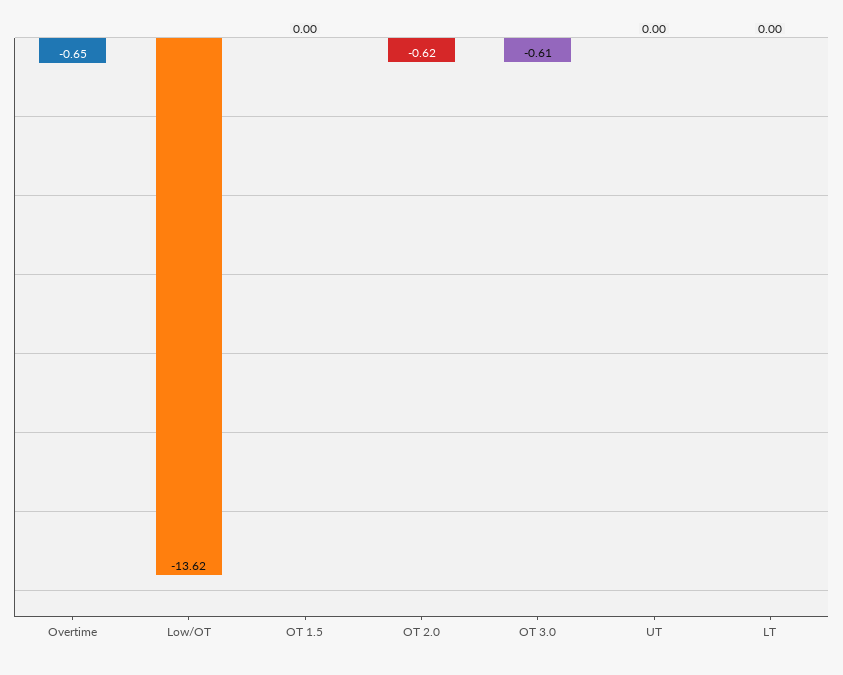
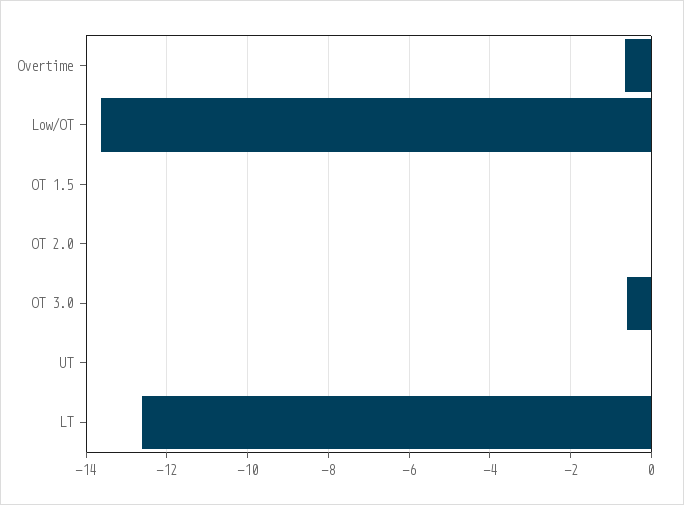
  {
    "Overtime": -0.65,
    "Low/OT": -13.62,
    "OT 1.5": 0,
-   "OT 2.0": -0.62,
+   "OT 2.0": 0,
    "OT 3.0": -0.61,
    "UT": 0,
-   "LT": 0
+   "LT": -12.6
  }

